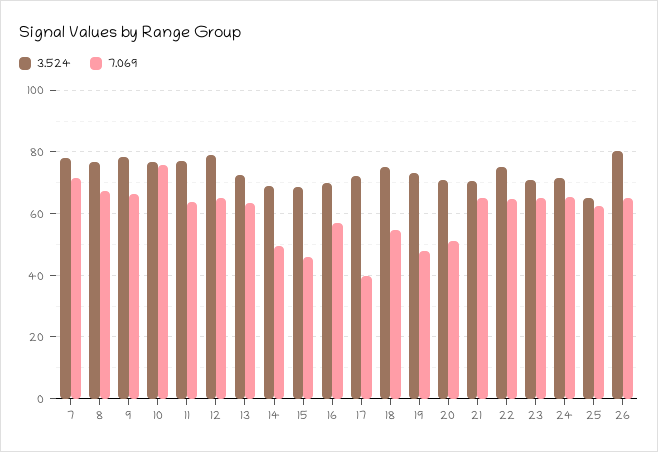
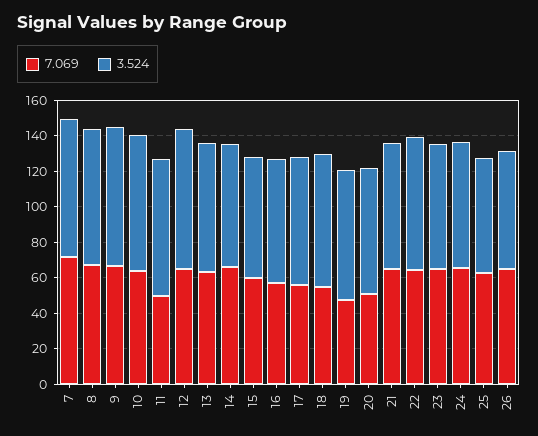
  {
    "3.524": {
      "7": 78,
      "8": 76,
      "9": 78,
      "10": 76,
      "11": 78,
      "12": 80,
      "13": 72,
      "14": 70,
      "15": 68,
      "16": 70,
      "17": 72,
      "18": 76,
      "19": 74,
      "20": 70,
      "21": 70,
      "22": 76,
      "23": 70,
      "24": 72,
      "25": 64,
-     "26": 80
+     "26": 65
    },
    "7.069": {
      "7": 72,
      "8": 68,
      "9": 66,
-     "10": 76,
+     "10": 65,
-     "11": 64,
+     "11": 50,
      "12": 64,
      "13": 64,
-     "14": 50,
+     "14": 65,
-     "15": 46,
+     "15": 60,
      "16": 56,
-     "17": 40,
+     "17": 55,
      "18": 54,
      "19": 48,
      "20": 52,
      "21": 66,
      "22": 64,
      "23": 64,
      "24": 66,
      "25": 62,
      "26": 66
    }
  }

